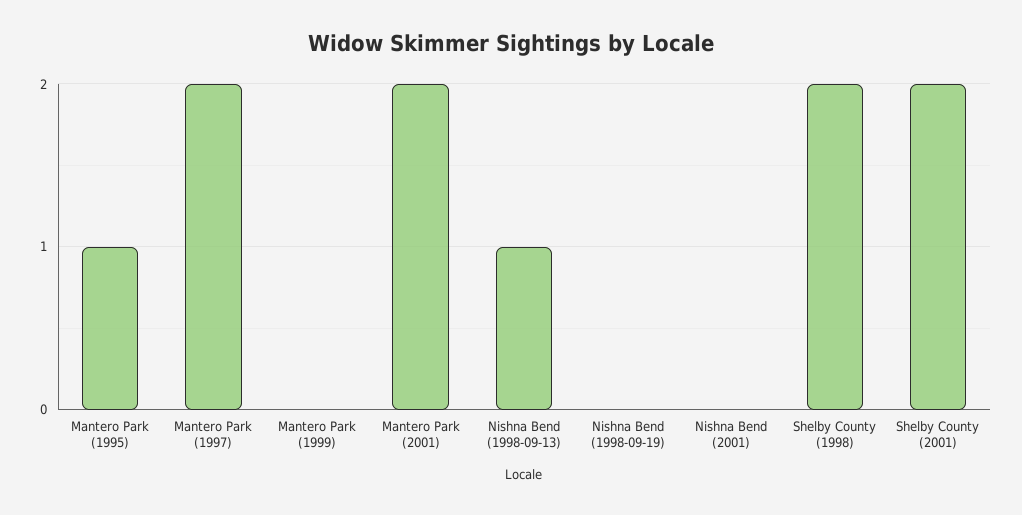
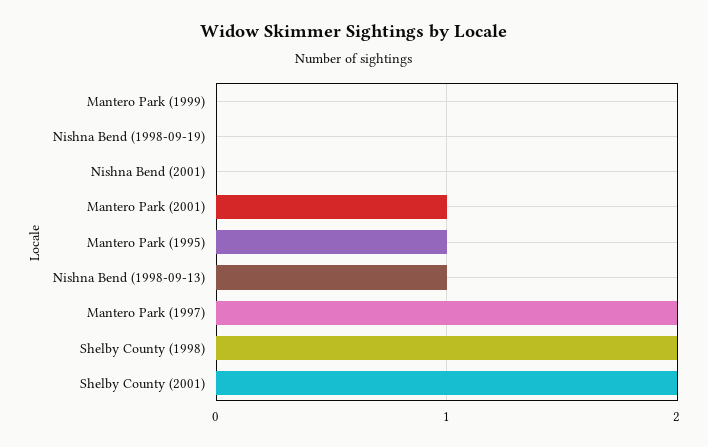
  {
    "Mantero Park (1995)": 1,
    "Mantero Park (1997)": 2,
    "Mantero Park (1999)": 0,
-   "Mantero Park (2001)": 2,
+   "Mantero Park (2001)": 1,
    "Nishna Bend (1998-09-13)": 1,
    "Nishna Bend (1998-09-19)": 0,
    "Nishna Bend (2001)": 0,
    "Shelby County (1998)": 2,
    "Shelby County (2001)": 2
  }

